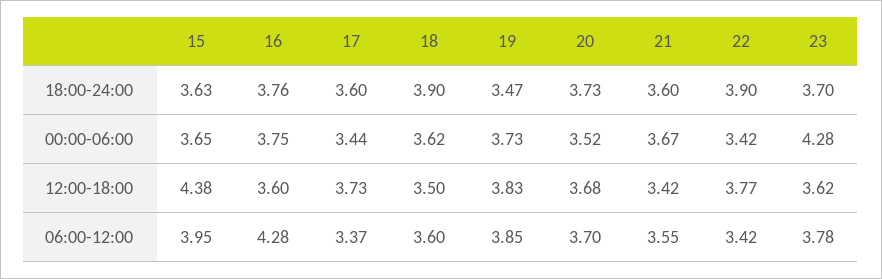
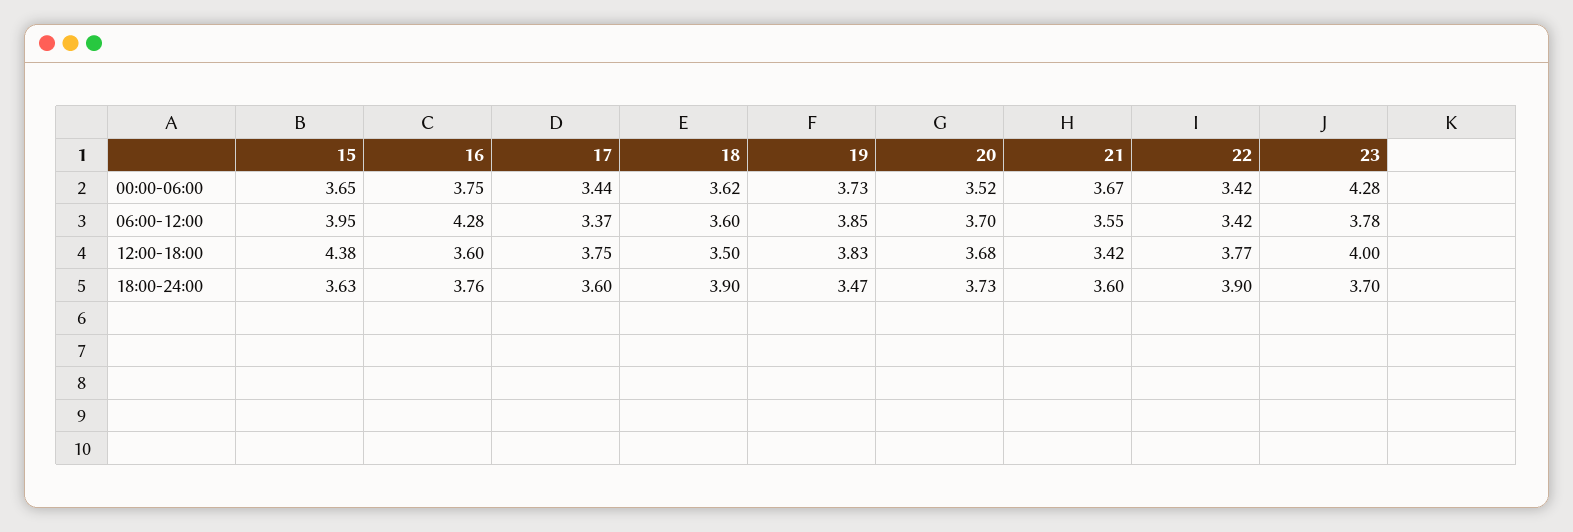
  {
    "15": {
      "18:00-24:00": 3.63,
      "00:00-06:00": 3.65,
      "12:00-18:00": 4.38,
      "06:00-12:00": 3.95
    },
    "16": {
      "18:00-24:00": 3.76,
      "00:00-06:00": 3.75,
      "12:00-18:00": 3.6,
      "06:00-12:00": 4.28
    },
    "17": {
      "18:00-24:00": 3.6,
      "00:00-06:00": 3.44,
-     "12:00-18:00": 3.73,
+     "12:00-18:00": 3.75,
      "06:00-12:00": 3.37
    },
    "18": {
      "18:00-24:00": 3.9,
      "00:00-06:00": 3.62,
      "12:00-18:00": 3.5,
      "06:00-12:00": 3.6
    },
    "19": {
      "18:00-24:00": 3.47,
      "00:00-06:00": 3.73,
      "12:00-18:00": 3.83,
      "06:00-12:00": 3.85
    },
    "20": {
      "18:00-24:00": 3.73,
      "00:00-06:00": 3.52,
      "12:00-18:00": 3.68,
      "06:00-12:00": 3.7
    },
    "21": {
      "18:00-24:00": 3.6,
      "00:00-06:00": 3.67,
      "12:00-18:00": 3.42,
      "06:00-12:00": 3.55
    },
    "22": {
      "18:00-24:00": 3.9,
      "00:00-06:00": 3.42,
      "12:00-18:00": 3.77,
      "06:00-12:00": 3.42
    },
    "23": {
      "18:00-24:00": 3.7,
      "00:00-06:00": 4.28,
-     "12:00-18:00": 3.62,
+     "12:00-18:00": 4,
      "06:00-12:00": 3.78
    }
  }

